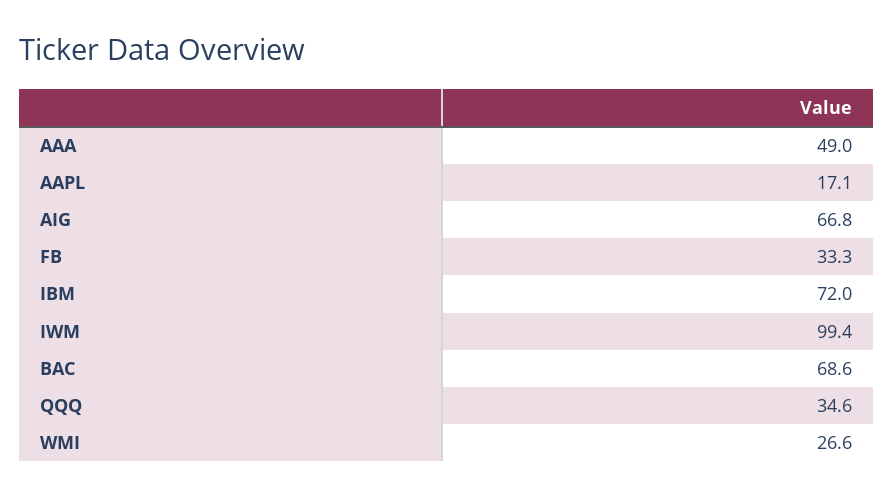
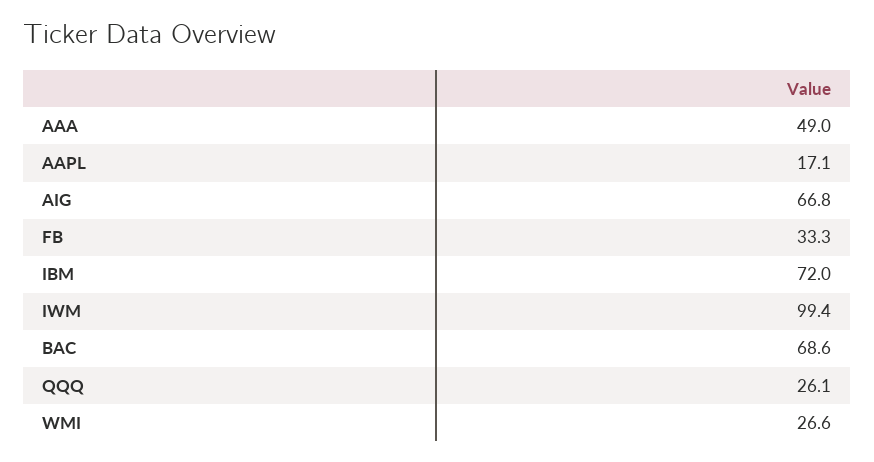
  {
    "AAA": 49,
    "AAPL": 17.1,
    "AIG": 66.8,
    "FB": 33.3,
    "IBM": 72,
    "IWM": 99.4,
    "BAC": 68.6,
-   "QQQ": 34.6,
+   "QQQ": 26.1,
    "WMI": 26.6
  }

